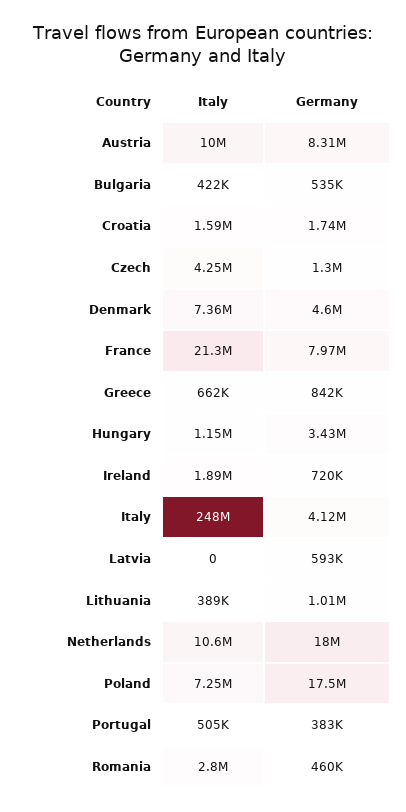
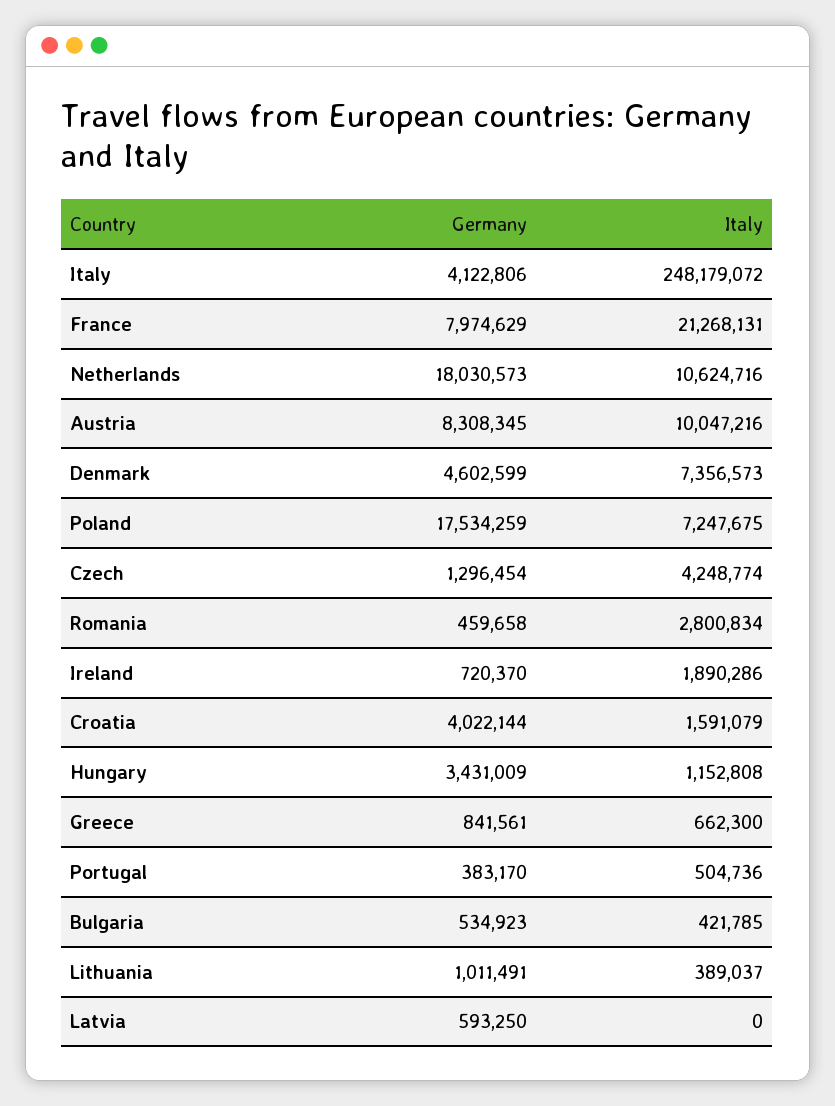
  {
    "Italy": {
      "Austria": 10047216,
      "Bulgaria": 421785,
      "Croatia": 1591079,
      "Czech": 4248774,
      "Denmark": 7356573,
      "France": 21268131,
      "Greece": 662300,
      "Hungary": 1152808,
      "Ireland": 1890286,
      "Italy": 248179072,
      "Latvia": 0,
      "Lithuania": 389037,
      "Netherlands": 10624716,
      "Poland": 7247675,
      "Portugal": 504736,
      "Romania": 2800834
    },
    "Germany": {
      "Austria": 8308345,
      "Bulgaria": 534923,
-     "Croatia": 1740000,
+     "Croatia": 4022144,
      "Czech": 1296454,
      "Denmark": 4602599,
      "France": 7974629,
      "Greece": 841561,
      "Hungary": 3431009,
      "Ireland": 720370,
      "Italy": 4122806,
      "Latvia": 593250,
      "Lithuania": 1011491,
      "Netherlands": 18030573,
      "Poland": 17534259,
      "Portugal": 383170,
      "Romania": 459658
    }
  }

